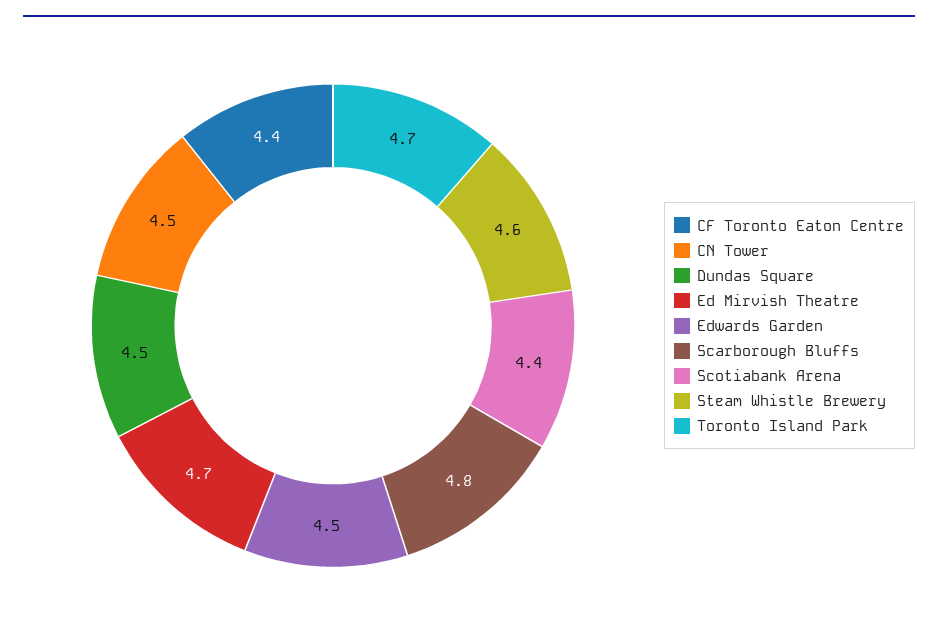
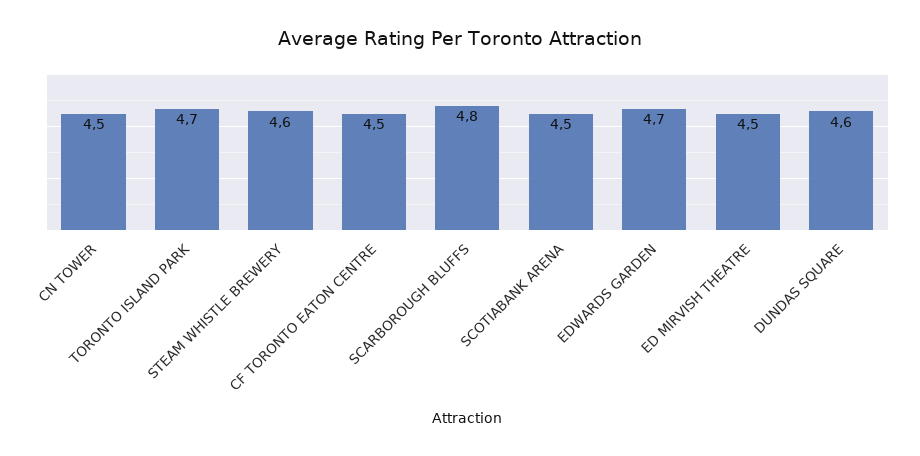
  {
-   "CF Toronto Eaton Centre": 4.4,
+   "CF Toronto Eaton Centre": 4.5,
    "CN Tower": 4.5,
-   "Dundas Square": 4.5,
+   "Dundas Square": 4.6,
-   "Ed Mirvish Theatre": 4.7,
+   "Ed Mirvish Theatre": 4.5,
-   "Edwards Garden": 4.5,
+   "Edwards Garden": 4.7,
    "Scarborough Bluffs": 4.8,
-   "Scotiabank Arena": 4.4,
+   "Scotiabank Arena": 4.5,
    "Steam Whistle Brewery": 4.6,
    "Toronto Island Park": 4.7
  }

